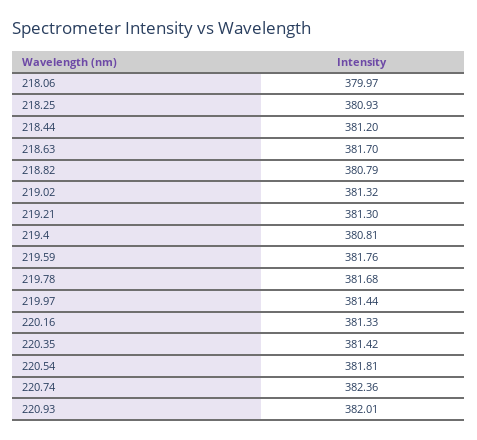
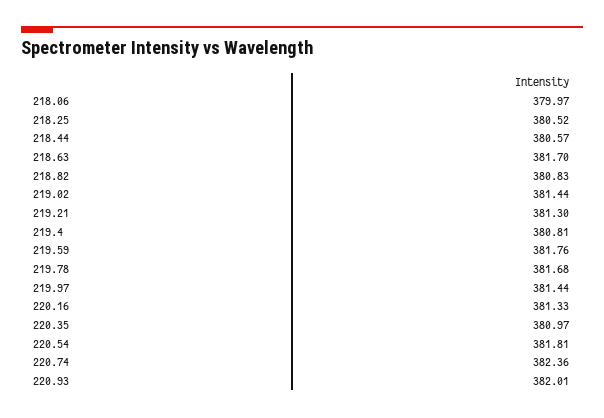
  {
    "218.06": 379.97,
-   "218.25": 380.93,
+   "218.25": 380.52,
-   "218.44": 381.2,
+   "218.44": 380.57,
    "218.63": 381.7,
-   "218.82": 380.79,
+   "218.82": 380.83,
-   "219.02": 381.32,
+   "219.02": 381.44,
    "219.21": 381.3,
    "219.4": 380.81,
    "219.59": 381.76,
    "219.78": 381.68,
    "219.97": 381.44,
    "220.16": 381.33,
-   "220.35": 381.42,
+   "220.35": 380.97,
    "220.54": 381.81,
    "220.74": 382.36,
    "220.93": 382.01
  }

